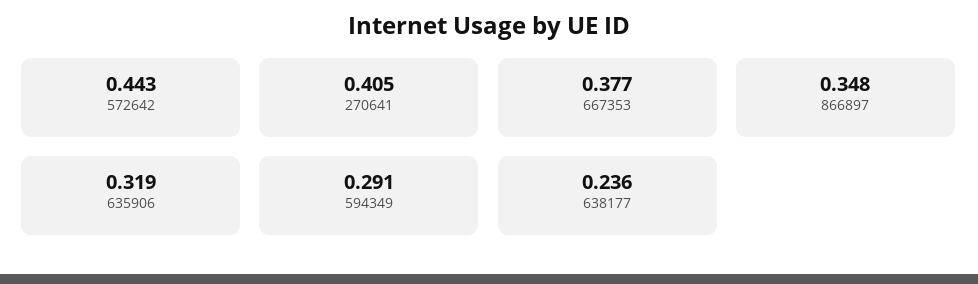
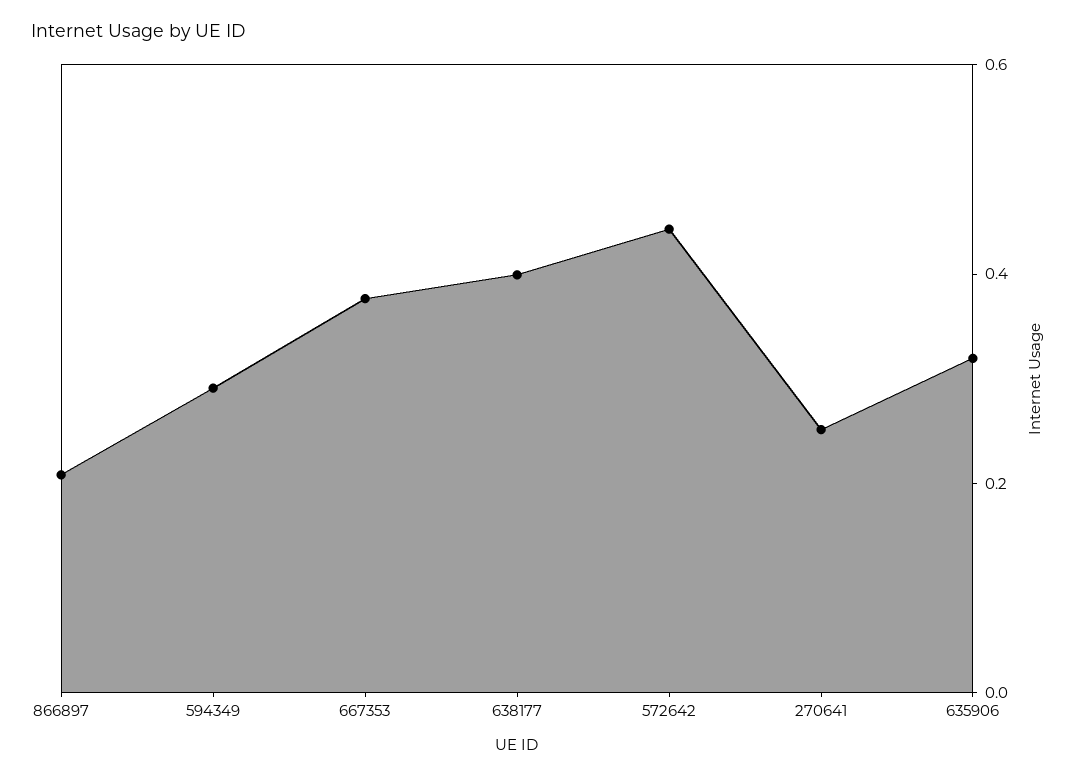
  {
    "572642": 0.443,
-   "270641": 0.405,
+   "270641": 0.25,
    "667353": 0.377,
-   "866897": 0.348,
+   "866897": 0.2,
    "635906": 0.319,
    "594349": 0.291,
-   "638177": 0.236
+   "638177": 0.4
  }

